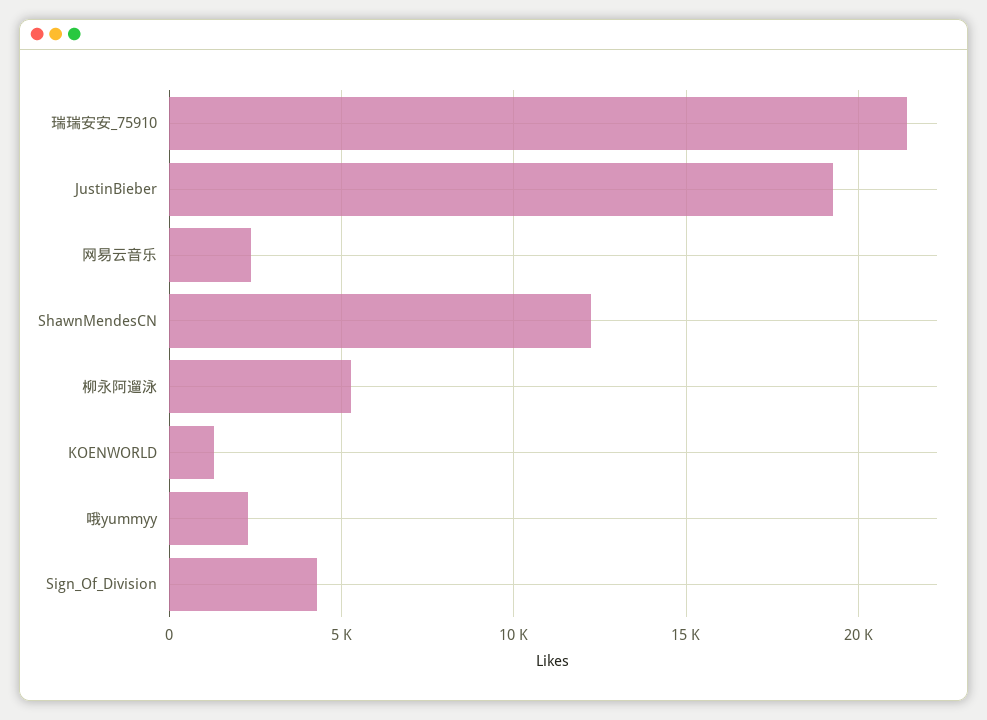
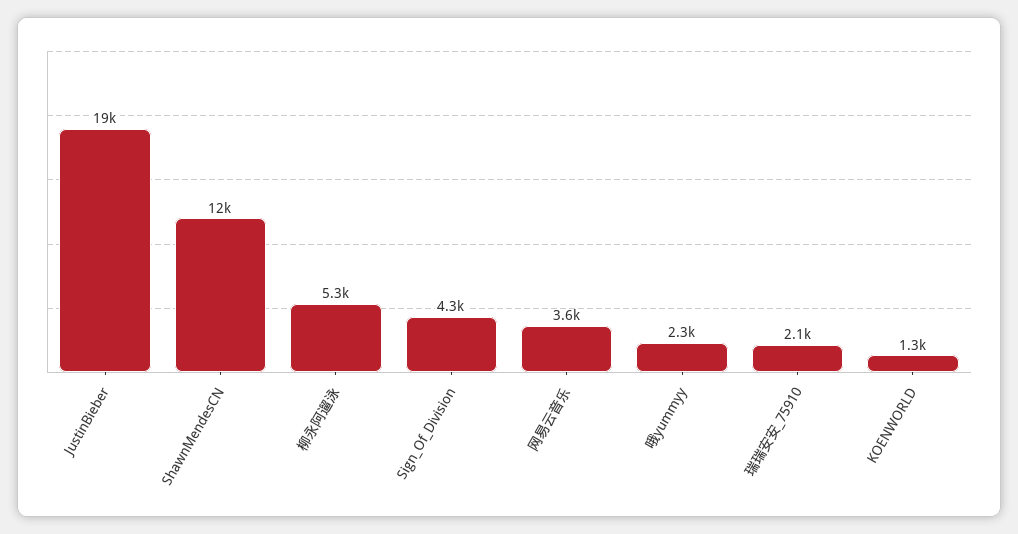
  {
-   "瑞瑞安安_75910": 21500,
+   "瑞瑞安安_75910": 2100,
    "JustinBieber": 19000,
-   "网易云音乐": 2500,
+   "网易云音乐": 3600,
    "ShawnMendesCN": 12000,
    "柳永阿遛泳": 5300,
    "KOENWORLD": 1300,
    "哦yummyy": 2300,
    "Sign_Of_Division": 4300
  }

